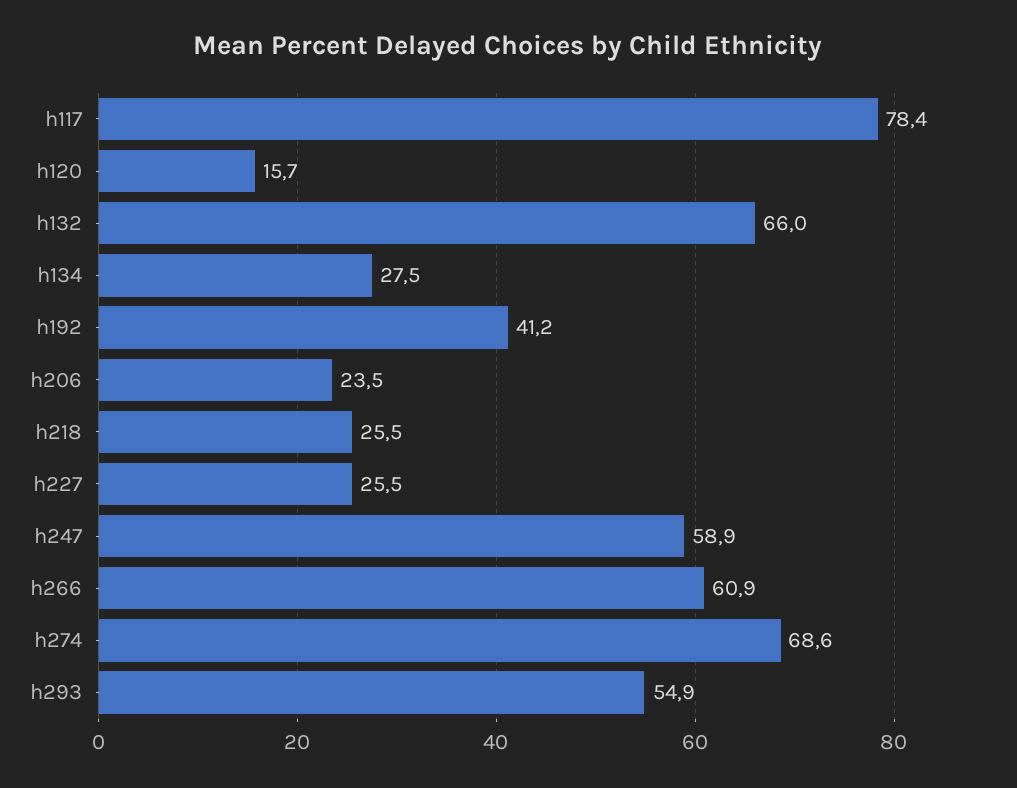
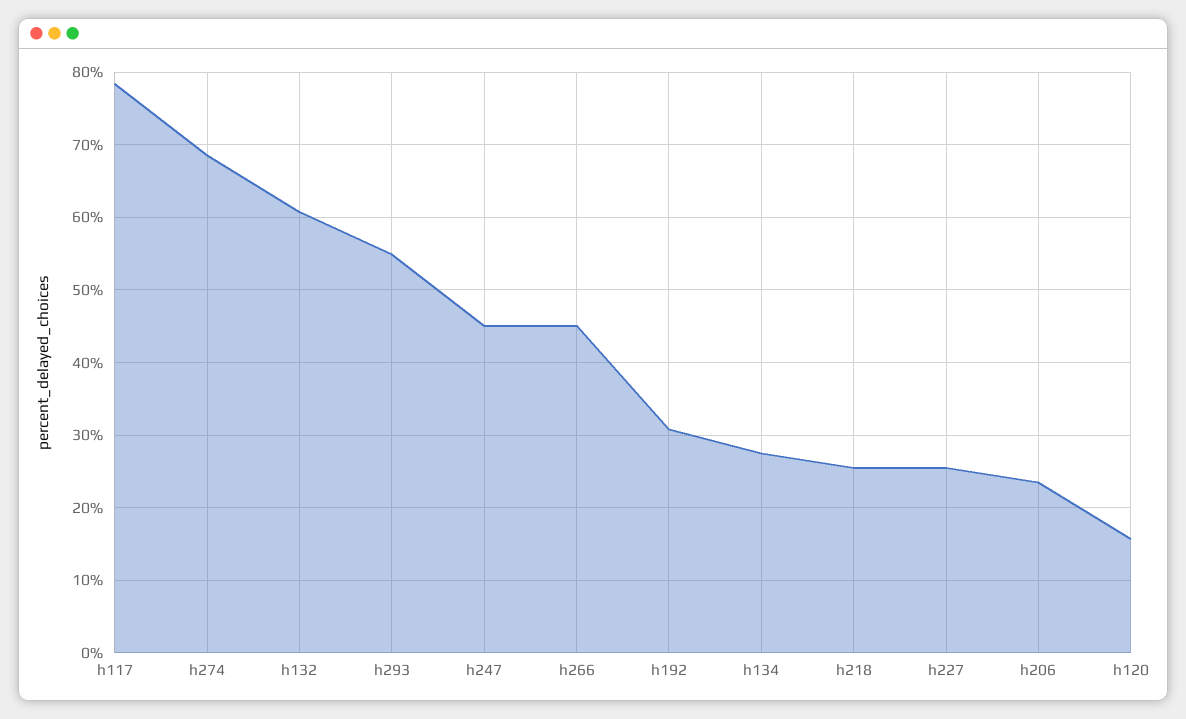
  {
    "h117": 78.4,
    "h120": 15.7,
-   "h132": 66,
+   "h132": 61,
    "h134": 27.5,
-   "h192": 41.2,
+   "h192": 31,
    "h206": 23.5,
    "h218": 25.5,
    "h227": 25.5,
-   "h247": 58.9,
+   "h247": 45,
-   "h266": 60.9,
+   "h266": 45,
    "h274": 68.6,
    "h293": 54.9
  }

